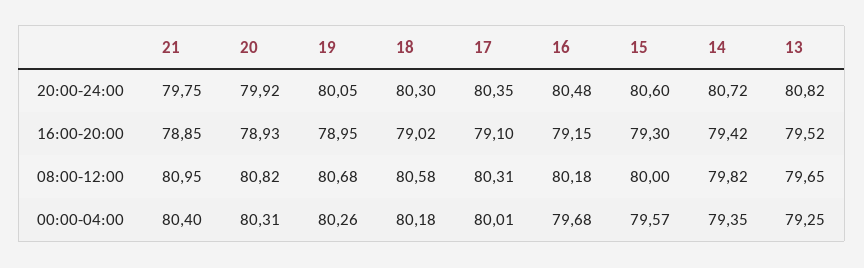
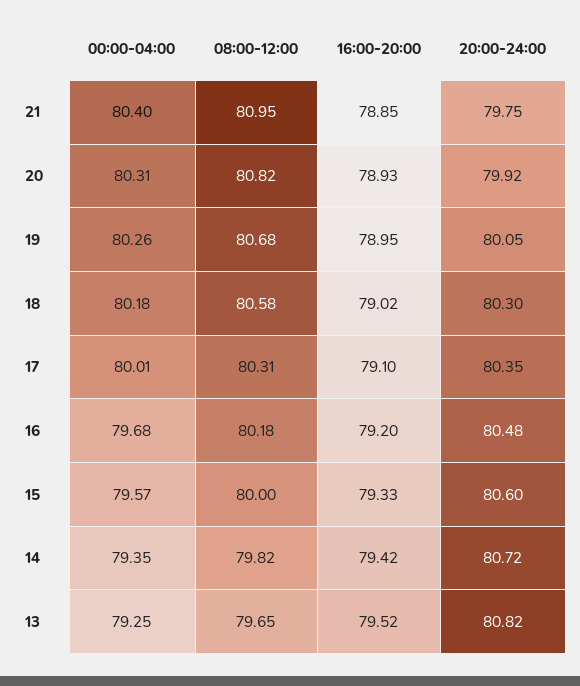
  {
    "21": {
      "20:00-24:00": 79.75,
      "16:00-20:00": 78.85,
      "08:00-12:00": 80.95,
      "00:00-04:00": 80.4
    },
    "20": {
      "20:00-24:00": 79.92,
      "16:00-20:00": 78.93,
      "08:00-12:00": 80.82,
      "00:00-04:00": 80.31
    },
    "19": {
      "20:00-24:00": 80.05,
      "16:00-20:00": 78.95,
      "08:00-12:00": 80.68,
      "00:00-04:00": 80.26
    },
    "18": {
      "20:00-24:00": 80.3,
      "16:00-20:00": 79.02,
      "08:00-12:00": 80.58,
      "00:00-04:00": 80.18
    },
    "17": {
      "20:00-24:00": 80.35,
      "16:00-20:00": 79.1,
      "08:00-12:00": 80.31,
      "00:00-04:00": 80.01
    },
    "16": {
      "20:00-24:00": 80.48,
-     "16:00-20:00": 79.15,
+     "16:00-20:00": 79.2,
      "08:00-12:00": 80.18,
      "00:00-04:00": 79.68
    },
    "15": {
      "20:00-24:00": 80.6,
-     "16:00-20:00": 79.3,
+     "16:00-20:00": 79.33,
      "08:00-12:00": 80,
      "00:00-04:00": 79.57
    },
    "14": {
      "20:00-24:00": 80.72,
      "16:00-20:00": 79.42,
      "08:00-12:00": 79.82,
      "00:00-04:00": 79.35
    },
    "13": {
      "20:00-24:00": 80.82,
      "16:00-20:00": 79.52,
      "08:00-12:00": 79.65,
      "00:00-04:00": 79.25
    }
  }

